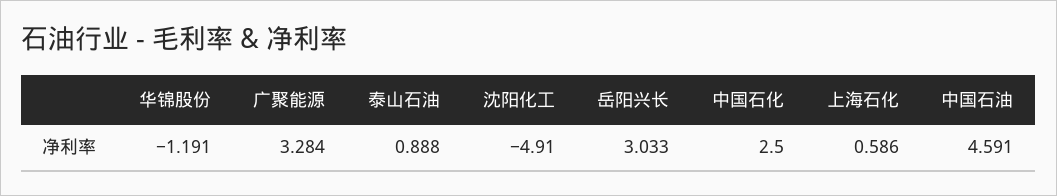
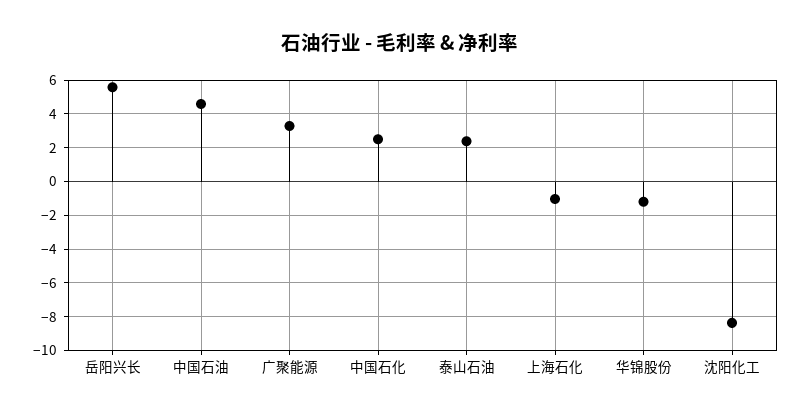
  {
    "华锦股份": -1.191,
    "广聚能源": 3.284,
-   "泰山石油": 0.888,
+   "泰山石油": 2.5,
-   "沈阳化工": -4.91,
+   "沈阳化工": -8.5,
-   "岳阳兴长": 3.033,
+   "岳阳兴长": 5.5,
    "中国石化": 2.5,
-   "上海石化": 0.586,
+   "上海石化": -1,
    "中国石油": 4.591
  }

